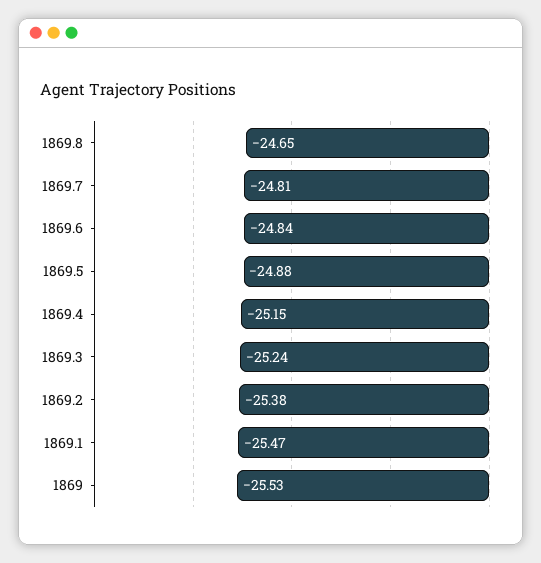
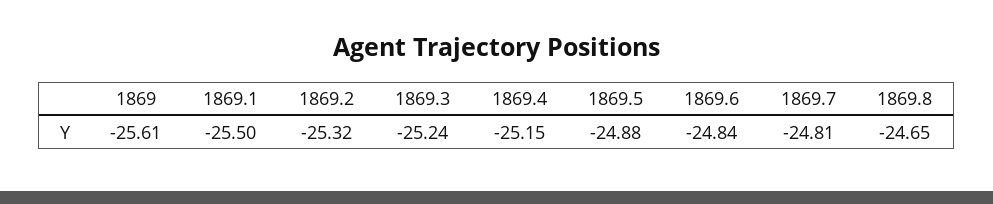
  {
    "1869.8": -24.65,
    "1869.7": -24.81,
    "1869.6": -24.84,
    "1869.5": -24.88,
    "1869.4": -25.15,
    "1869.3": -25.24,
-   "1869.2": -25.38,
+   "1869.2": -25.32,
-   "1869.1": -25.47,
+   "1869.1": -25.5,
-   "1869": -25.53
+   "1869": -25.61
  }

